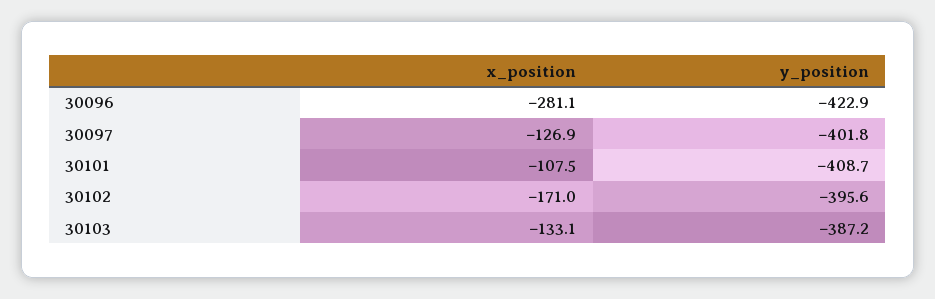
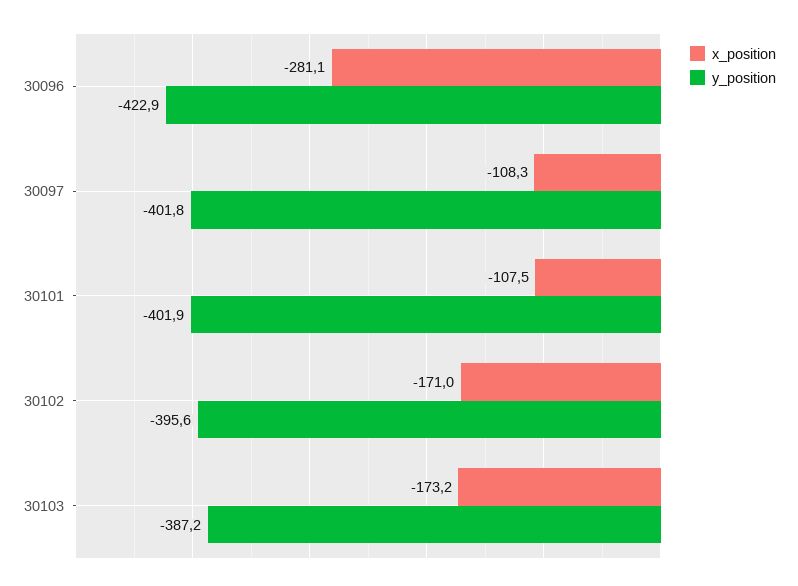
  {
    "x_position": {
      "30096": -281.1,
-     "30097": -126.9,
+     "30097": -108.3,
      "30101": -107.5,
      "30102": -171,
-     "30103": -133.1
+     "30103": -173.2
    },
    "y_position": {
      "30096": -422.9,
      "30097": -401.8,
-     "30101": -408.7,
+     "30101": -401.9,
      "30102": -395.6,
      "30103": -387.2
    }
  }

